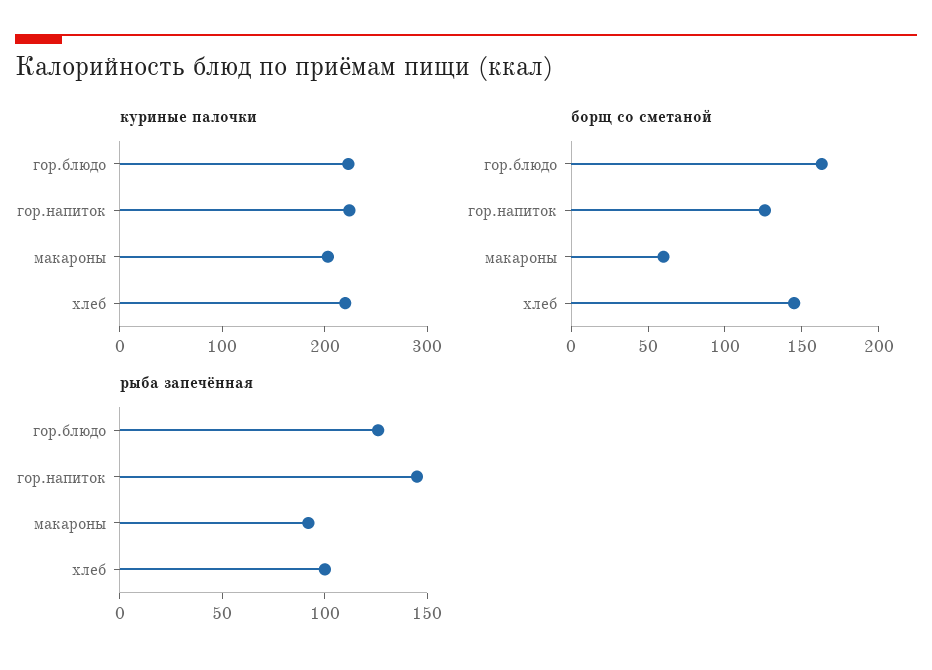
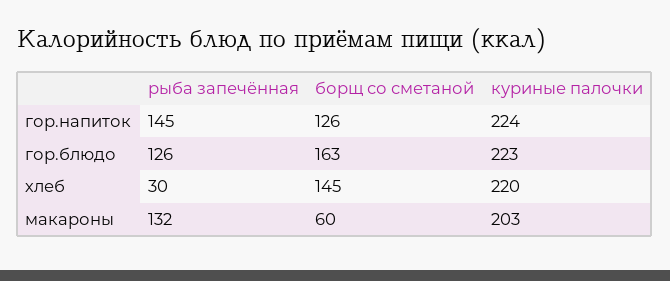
  {
    "куриные палочки": {
      "гор.блюдо": 223,
      "гор.напиток": 224,
      "макароны": 203,
      "хлеб": 220
    },
    "борщ со сметаной": {
      "гор.блюдо": 163,
      "гор.напиток": 126,
      "макароны": 60,
      "хлеб": 145
    },
    "рыба запечённая": {
      "гор.блюдо": 126,
      "гор.напиток": 145,
-     "макароны": 90,
+     "макароны": 132,
-     "хлеб": 100
+     "хлеб": 30
    }
  }

